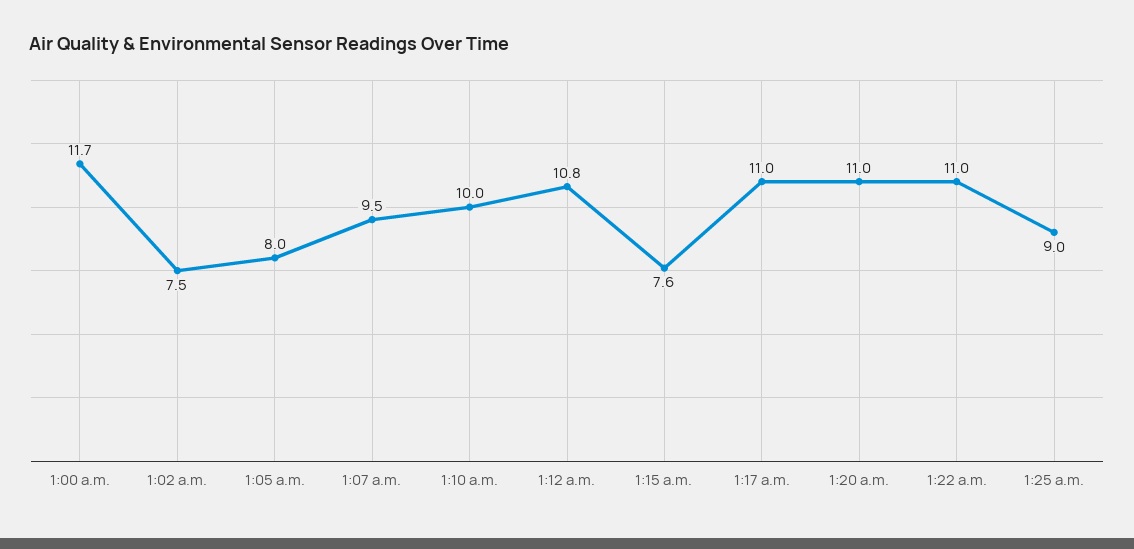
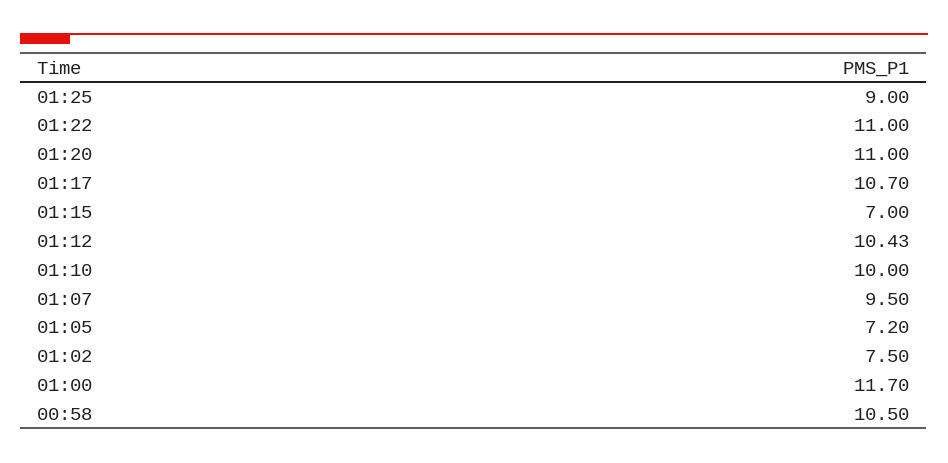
  {
    "1:00 a.m.": 11.7,
    "1:02 a.m.": 7.5,
-   "1:05 a.m.": 8,
+   "1:05 a.m.": 7.2,
    "1:07 a.m.": 9.5,
    "1:10 a.m.": 10,
-   "1:12 a.m.": 10.8,
+   "1:12 a.m.": 10.43,
-   "1:15 a.m.": 7.6,
+   "1:15 a.m.": 7,
-   "1:17 a.m.": 11,
+   "1:17 a.m.": 10.7,
    "1:20 a.m.": 11,
    "1:22 a.m.": 11,
-   "1:25 a.m.": 9
+   "1:25 a.m.": 9,
+   "00:58": 10.5
  }

